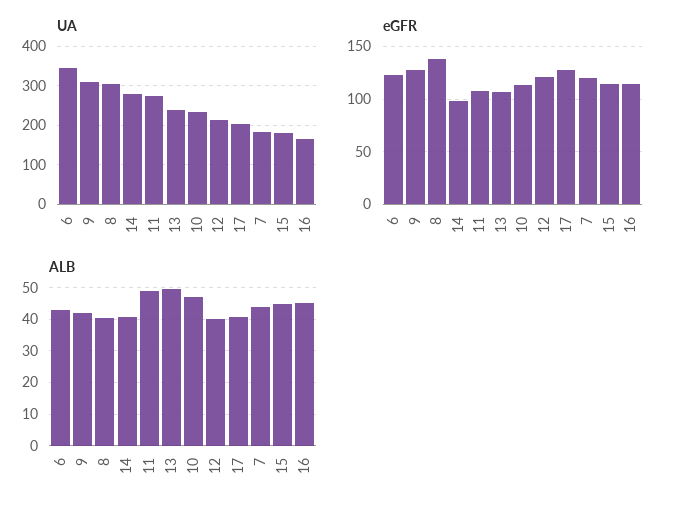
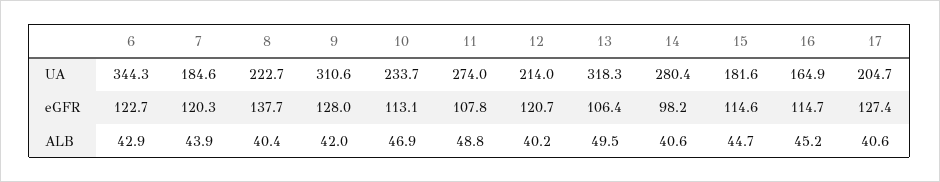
  {
    "UA": {
      "6": 344.3,
      "9": 310.6,
-     "8": 300,
+     "8": 222.7,
      "14": 280.4,
      "11": 274,
-     "13": 240,
+     "13": 318.3,
      "10": 233.7,
      "12": 214,
      "17": 204.7,
      "7": 184.6,
      "15": 181.6,
      "16": 164.9
    },
    "eGFR": {
      "6": 122.7,
      "9": 128,
      "8": 137.7,
      "14": 98.2,
      "11": 107.8,
      "13": 106.4,
      "10": 113.1,
      "12": 120.7,
      "17": 127.4,
      "7": 120.3,
      "15": 114.6,
      "16": 114.7
    },
    "ALB": {
      "6": 42.9,
      "9": 42,
      "8": 40.4,
      "14": 40.6,
      "11": 48.8,
      "13": 49.5,
      "10": 46.9,
      "12": 40.2,
      "17": 40.6,
      "7": 43.9,
      "15": 44.7,
      "16": 45.2
    }
  }

